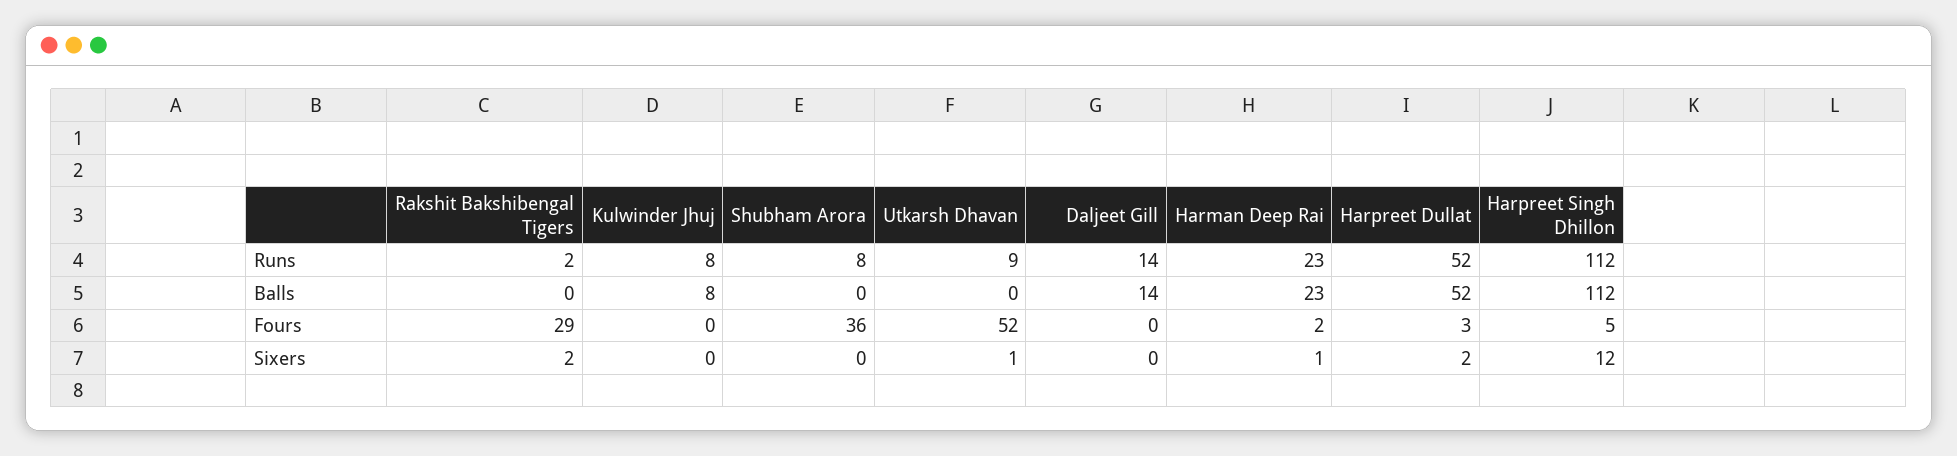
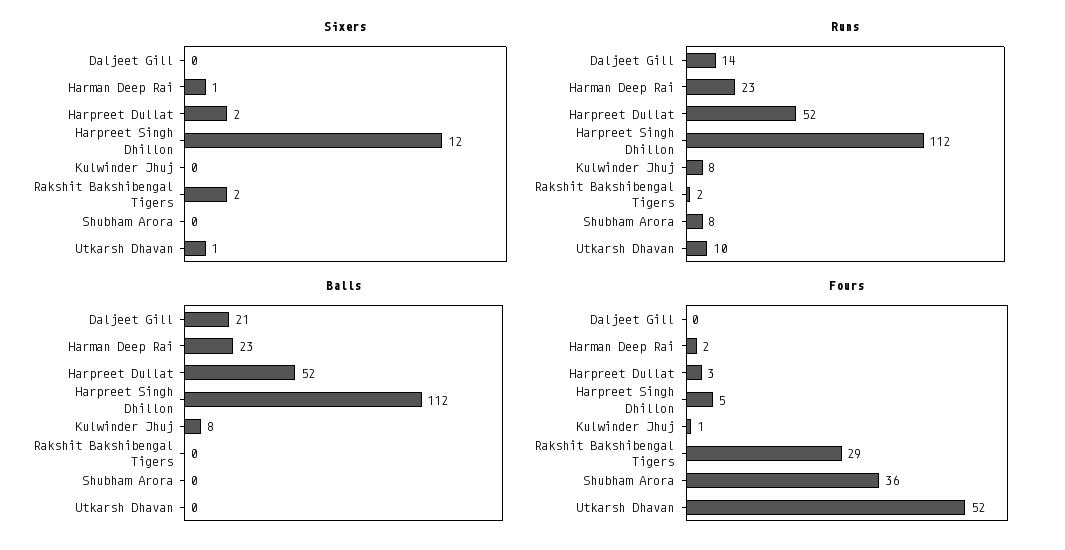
  {
    "Runs": {
      "Rakshit Bakshibengal Tigers": 2,
      "Kulwinder Jhuj": 8,
      "Shubham Arora": 8,
-     "Utkarsh Dhavan": 9,
+     "Utkarsh Dhavan": 10,
      "Daljeet Gill": 14,
      "Harman Deep Rai": 23,
      "Harpreet Dullat": 52,
      "Harpreet Singh Dhillon": 112
    },
    "Balls": {
      "Rakshit Bakshibengal Tigers": 0,
      "Kulwinder Jhuj": 8,
      "Shubham Arora": 0,
      "Utkarsh Dhavan": 0,
-     "Daljeet Gill": 14,
+     "Daljeet Gill": 21,
      "Harman Deep Rai": 23,
      "Harpreet Dullat": 52,
      "Harpreet Singh Dhillon": 112
    },
    "Fours": {
      "Rakshit Bakshibengal Tigers": 29,
-     "Kulwinder Jhuj": 0,
+     "Kulwinder Jhuj": 1,
      "Shubham Arora": 36,
      "Utkarsh Dhavan": 52,
      "Daljeet Gill": 0,
      "Harman Deep Rai": 2,
      "Harpreet Dullat": 3,
      "Harpreet Singh Dhillon": 5
    },
    "Sixers": {
      "Rakshit Bakshibengal Tigers": 2,
      "Kulwinder Jhuj": 0,
      "Shubham Arora": 0,
      "Utkarsh Dhavan": 1,
      "Daljeet Gill": 0,
      "Harman Deep Rai": 1,
      "Harpreet Dullat": 2,
      "Harpreet Singh Dhillon": 12
    }
  }

